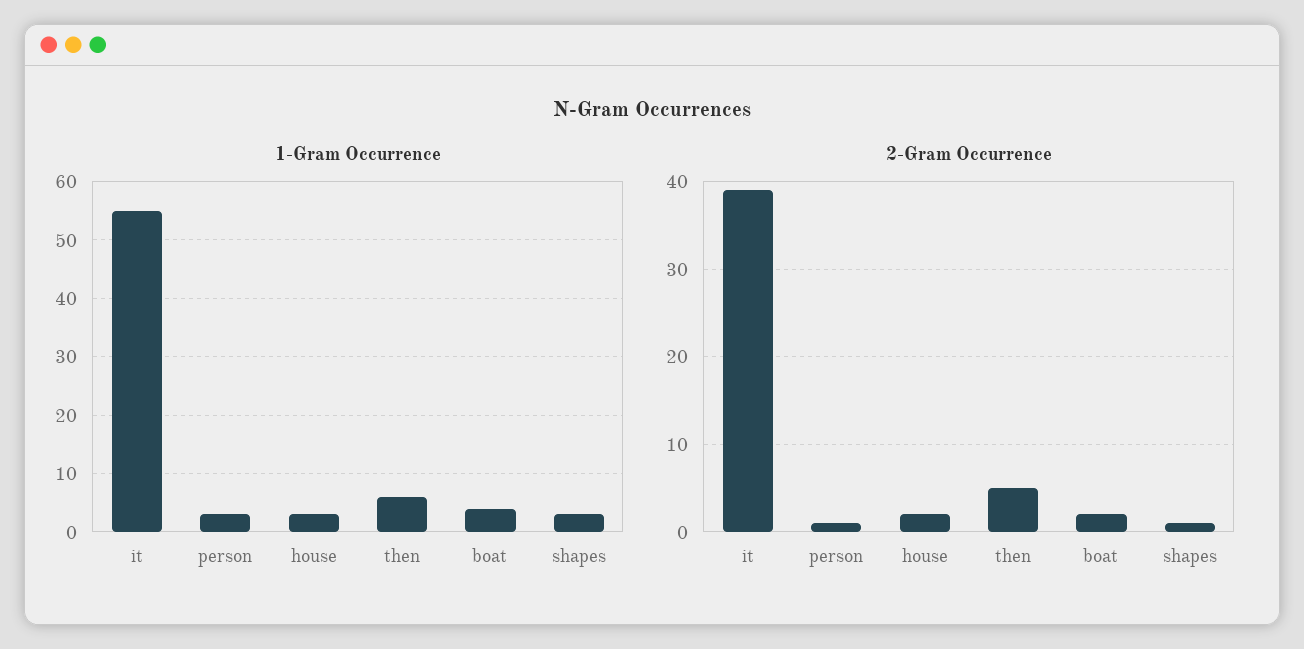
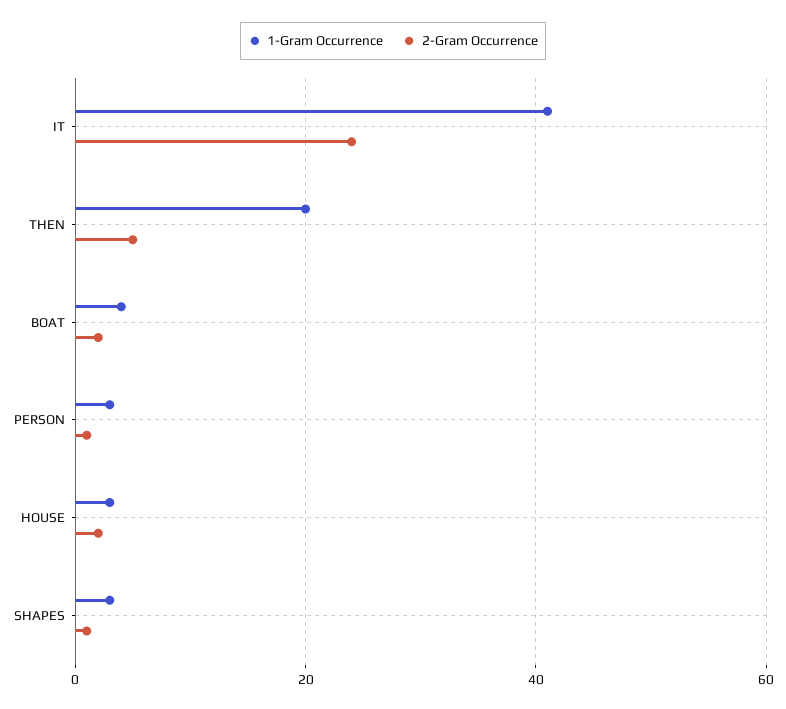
  {
    "1-Gram Occurrence": {
-     "it": 55,
+     "it": 40,
      "person": 5,
      "house": 5,
-     "then": 5,
+     "then": 20,
      "boat": 5,
      "shapes": 5
    },
    "2-Gram Occurrence": {
-     "it": 39,
+     "it": 25,
      "person": 1,
      "house": 2,
      "then": 5,
      "boat": 2,
      "shapes": 1
    }
  }

